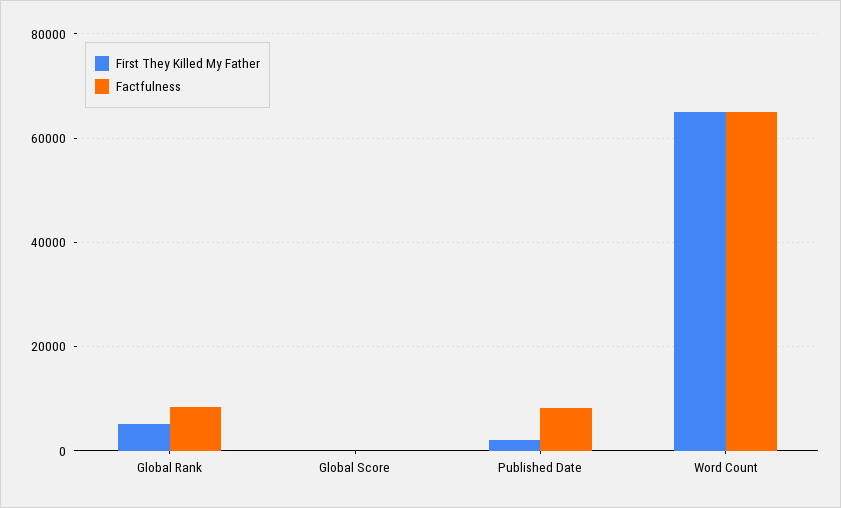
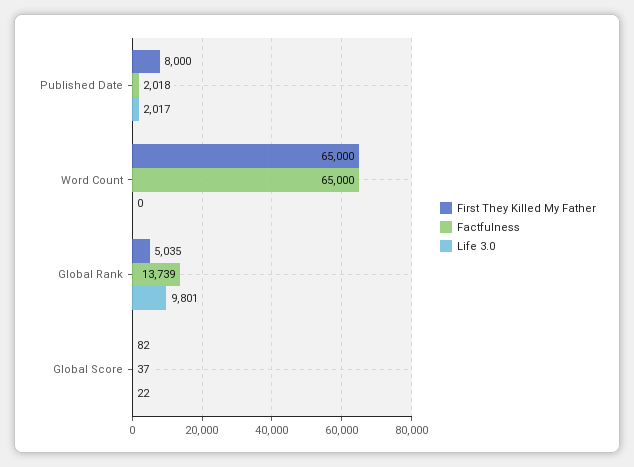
  {
    "First They Killed My Father": {
      "Global Rank": 5035,
      "Global Score": 82,
-     "Published Date": 2000,
+     "Published Date": 8000,
      "Word Count": 65000
    },
    "Factfulness": {
-     "Global Rank": 8000,
+     "Global Rank": 13739,
      "Global Score": 37,
-     "Published Date": 8000,
+     "Published Date": 2018,
      "Word Count": 65000
-   }
+   },
+   "Life 3.0": {
+     "Published Date": 2017,
+     "Word Count": 0,
+     "Global Rank": 9801,
+     "Global Score": 22
+   }
  }

